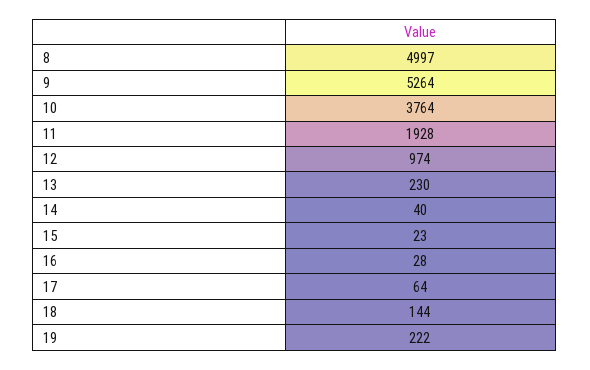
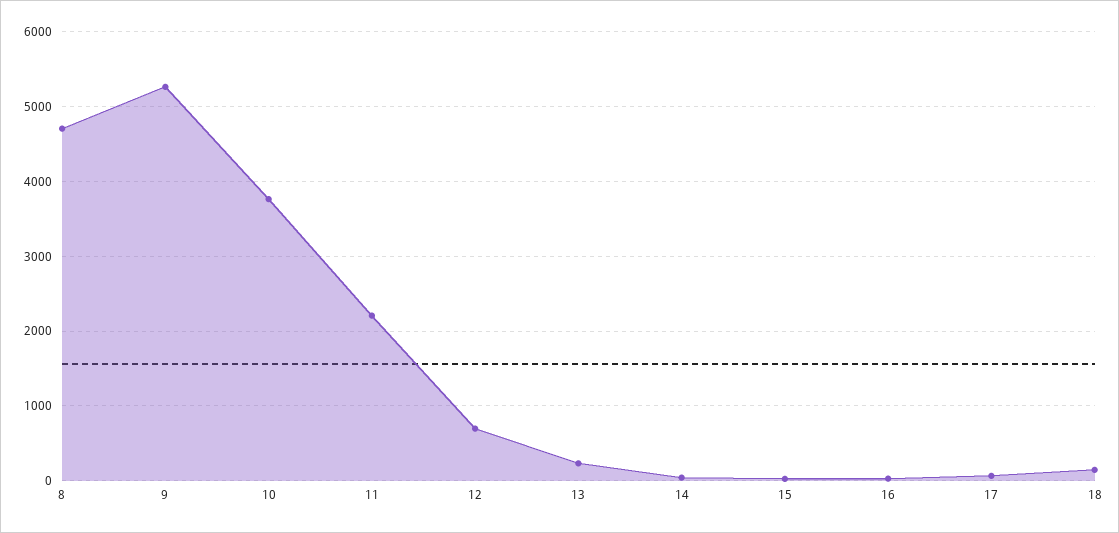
  {
-   "8": 4997,
+   "8": 4700,
    "9": 5264,
    "10": 3764,
-   "11": 1928,
+   "11": 2200,
-   "12": 974,
+   "12": 700,
    "13": 230,
    "14": 40,
    "15": 23,
    "16": 28,
    "17": 64,
-   "18": 144,
+   "18": 144
-   "19": 222
  }

